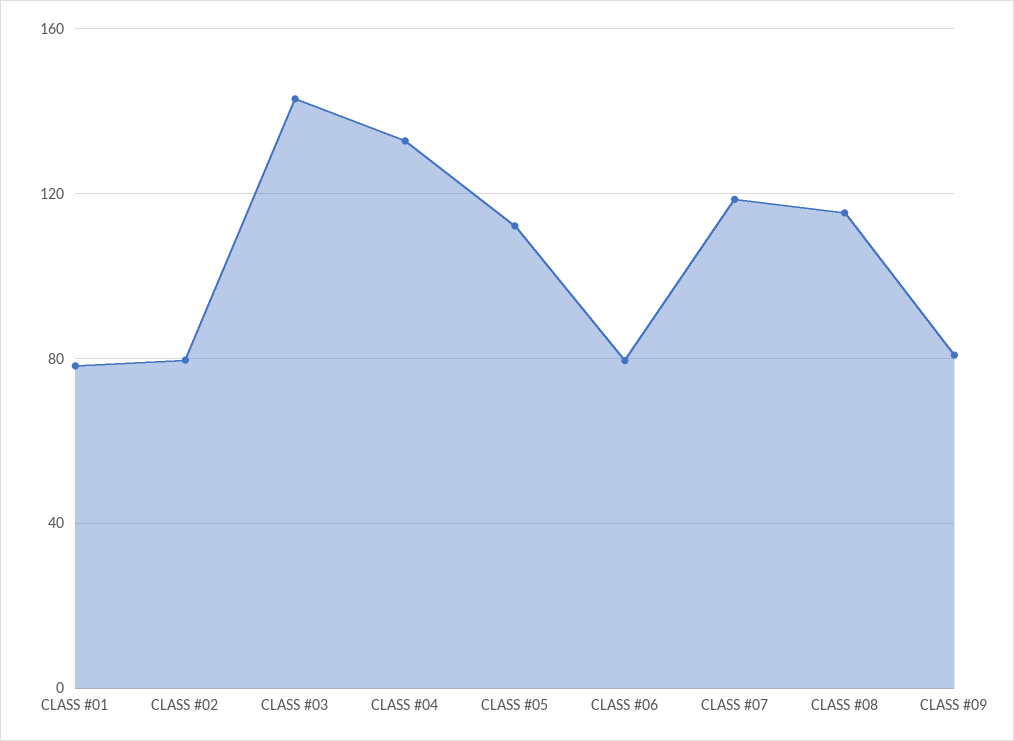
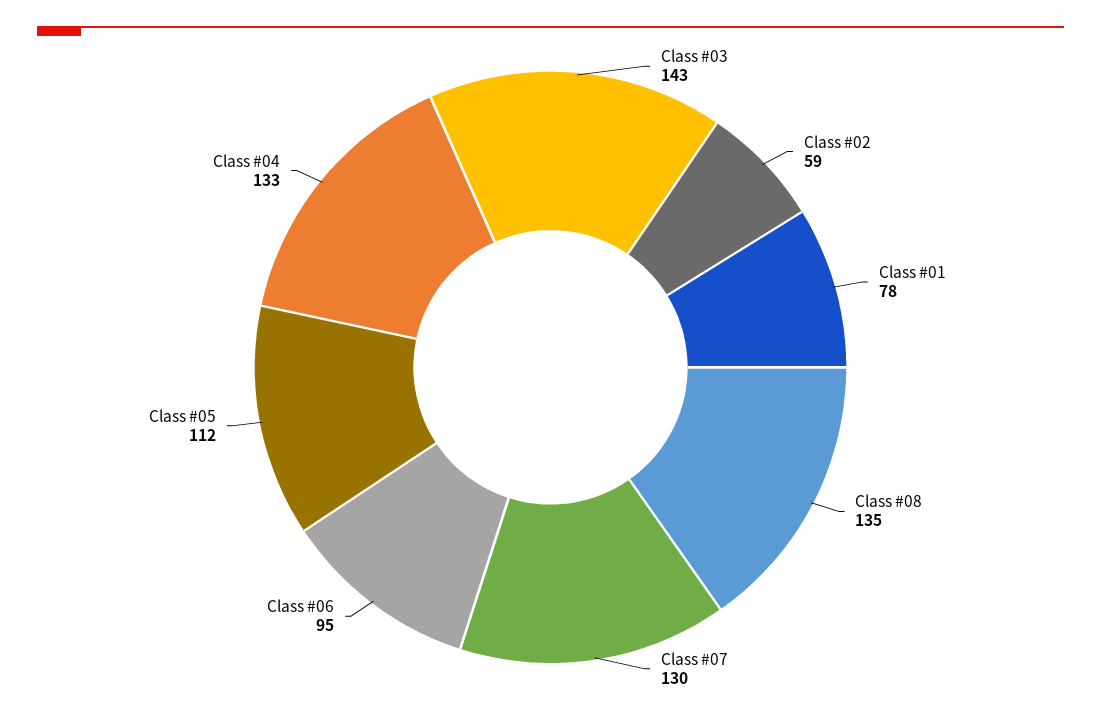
  {
    "CLASS #01": 78,
-   "CLASS #02": 80,
+   "CLASS #02": 59,
    "CLASS #03": 143,
    "CLASS #04": 133,
    "CLASS #05": 112,
-   "CLASS #06": 80,
+   "CLASS #06": 95,
-   "CLASS #07": 120,
+   "CLASS #07": 130,
-   "CLASS #08": 115,
+   "CLASS #08": 135
-   "CLASS #09": 80
  }

